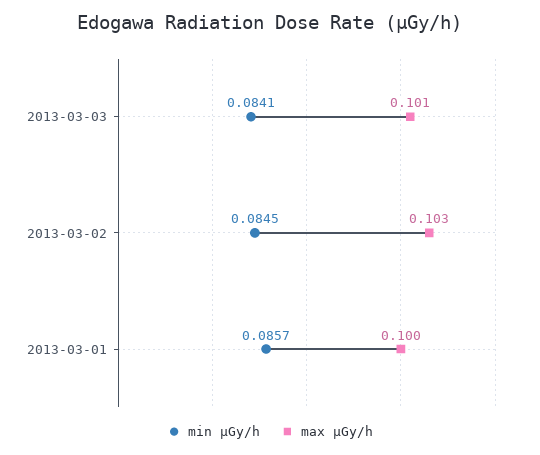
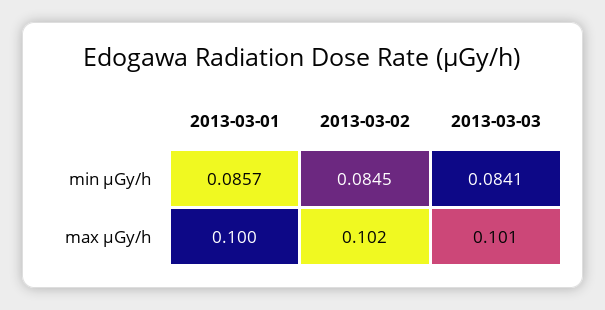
  {
    "min μGy/h": {
      "2013-03-03": 0.0841,
      "2013-03-02": 0.0845,
      "2013-03-01": 0.0857
    },
    "max μGy/h": {
      "2013-03-03": 0.101,
-     "2013-03-02": 0.103,
+     "2013-03-02": 0.102,
      "2013-03-01": 0.1
    }
  }

